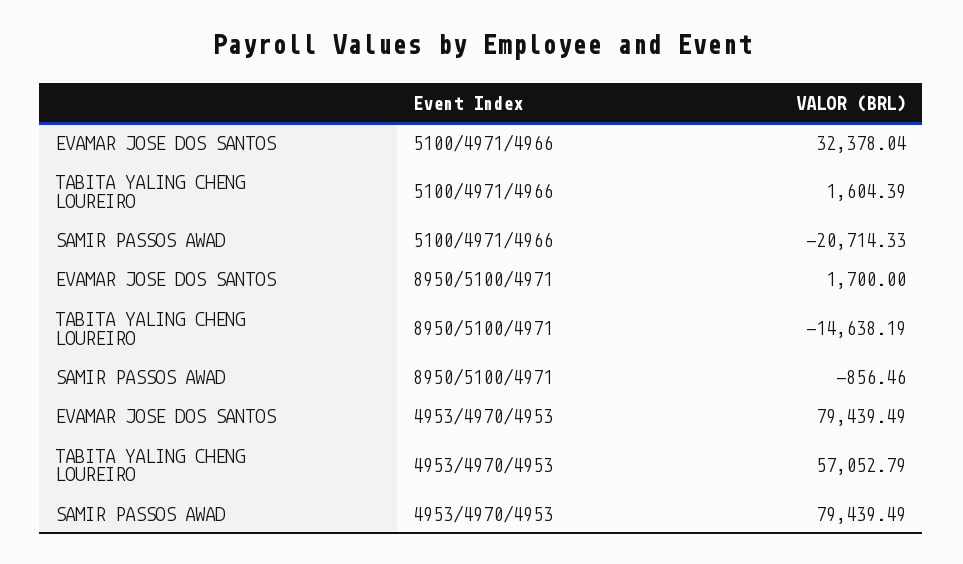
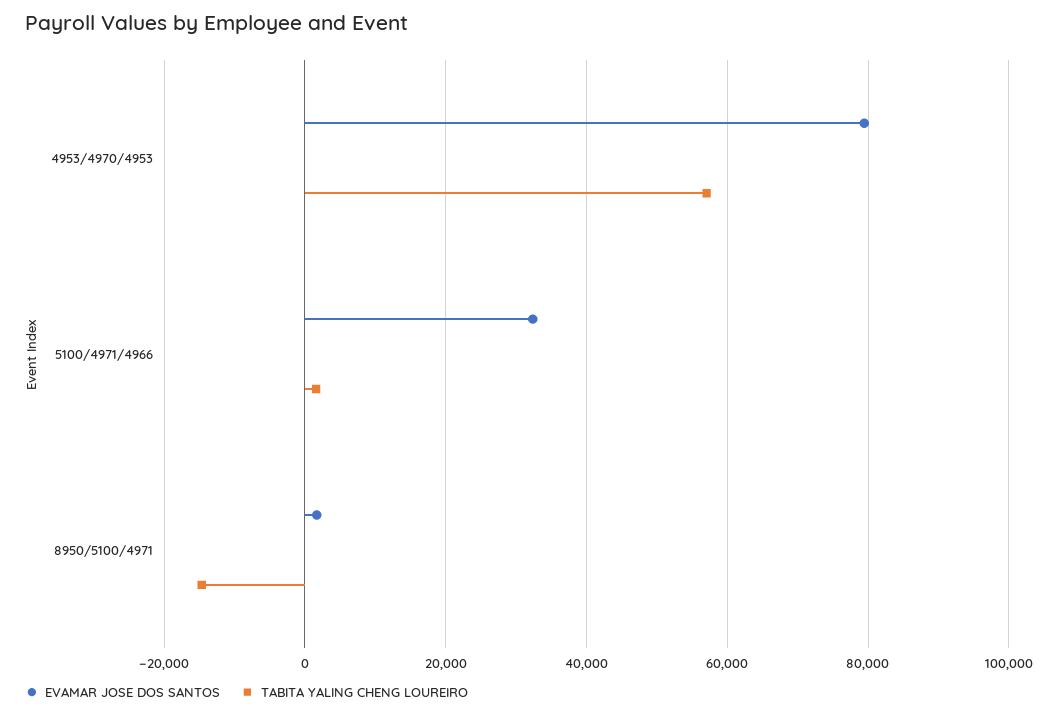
  {
    "EVAMAR JOSE DOS SANTOS": {
      "5100/4971/4966": 32378.04,
      "8950/5100/4971": 1700,
      "4953/4970/4953": 79439.49
    },
    "TABITA YALING CHENG LOUREIRO": {
      "5100/4971/4966": 1604.39,
      "8950/5100/4971": -14638.19,
      "4953/4970/4953": 57052.79
-   },
+   }
-   "SAMIR PASSOS AWAD": {
-     "5100/4971/4966": -20714.33,
-     "8950/5100/4971": -856.46,
-     "4953/4970/4953": 79439.49
-   }
  }

